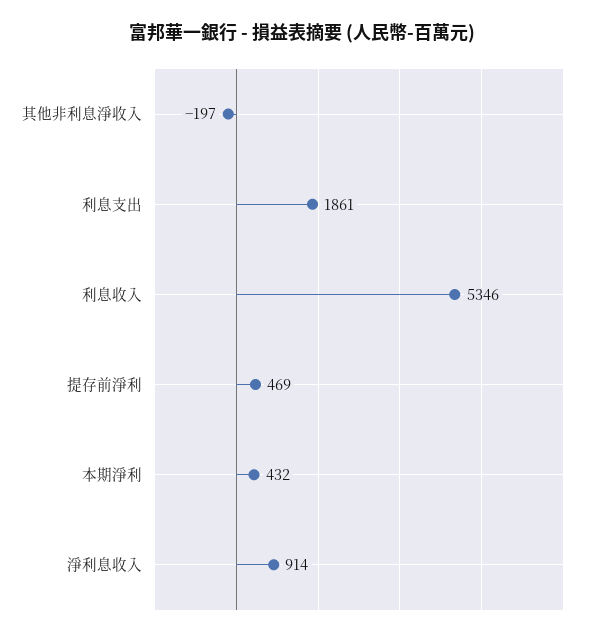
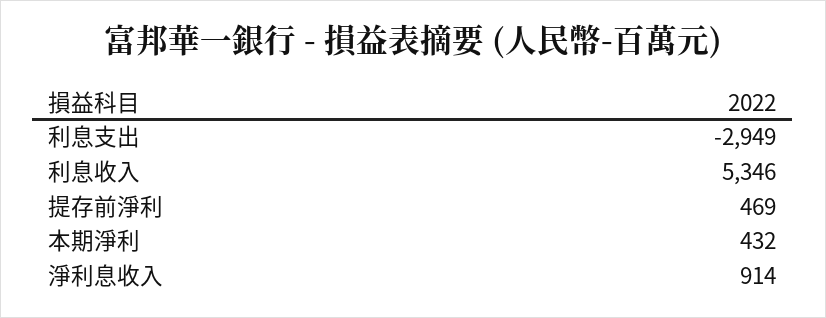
  {
-   "其他非利息淨收入": -197,
-   "利息支出": 1861,
+   "利息支出": -2949,
    "利息收入": 5346,
    "提存前淨利": 469,
    "本期淨利": 432,
    "淨利息收入": 914
  }

